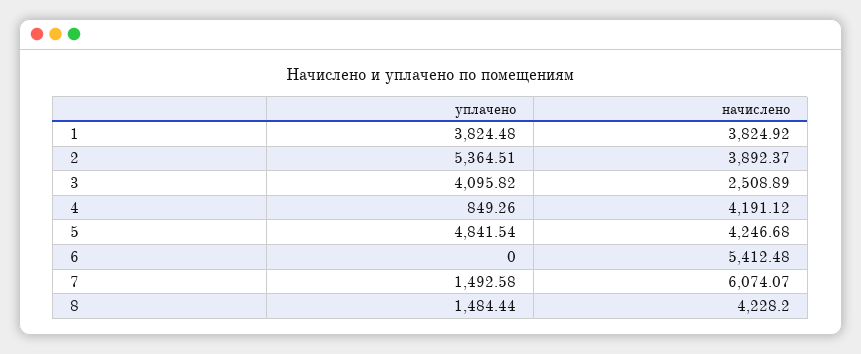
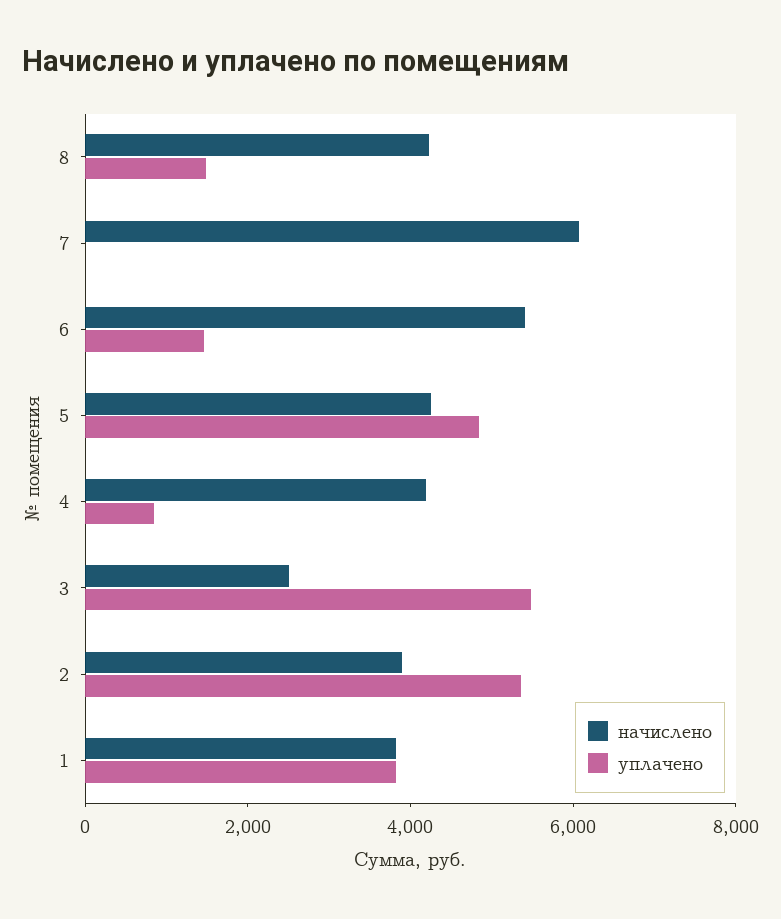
  {
    "уплачено": {
      "1": 3824.48,
      "2": 5364.51,
-     "3": 4095.82,
+     "3": 5500,
      "4": 849.26,
      "5": 4841.54,
-     "6": 0,
+     "6": 1500,
-     "7": 1492.58,
+     "7": 0,
      "8": 1484.44
    },
    "начислено": {
      "1": 3824.92,
      "2": 3892.37,
      "3": 2508.89,
      "4": 4191.12,
      "5": 4246.68,
      "6": 5412.48,
      "7": 6074.07,
      "8": 4228.2
    }
  }

